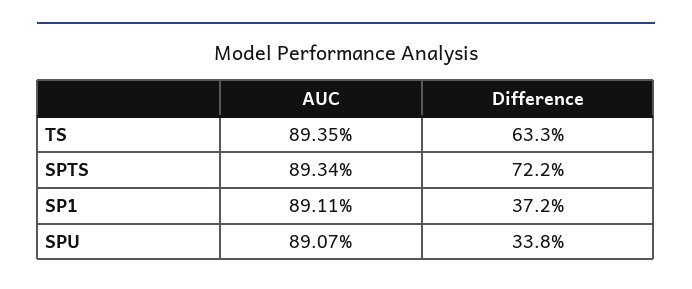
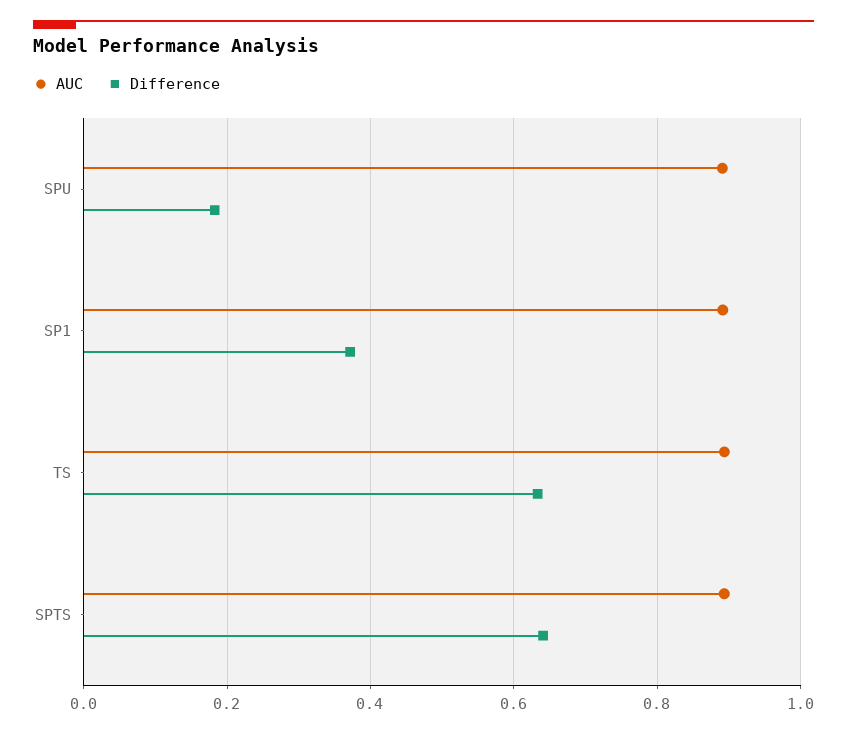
  {
    "AUC": {
      "TS": 0.8935,
      "SPTS": 0.8934,
      "SP1": 0.8911,
      "SPU": 0.8907
    },
    "Difference": {
      "TS": 0.633,
-     "SPTS": 0.722,
+     "SPTS": 0.64,
      "SP1": 0.372,
-     "SPU": 0.338
+     "SPU": 0.18
    }
  }

